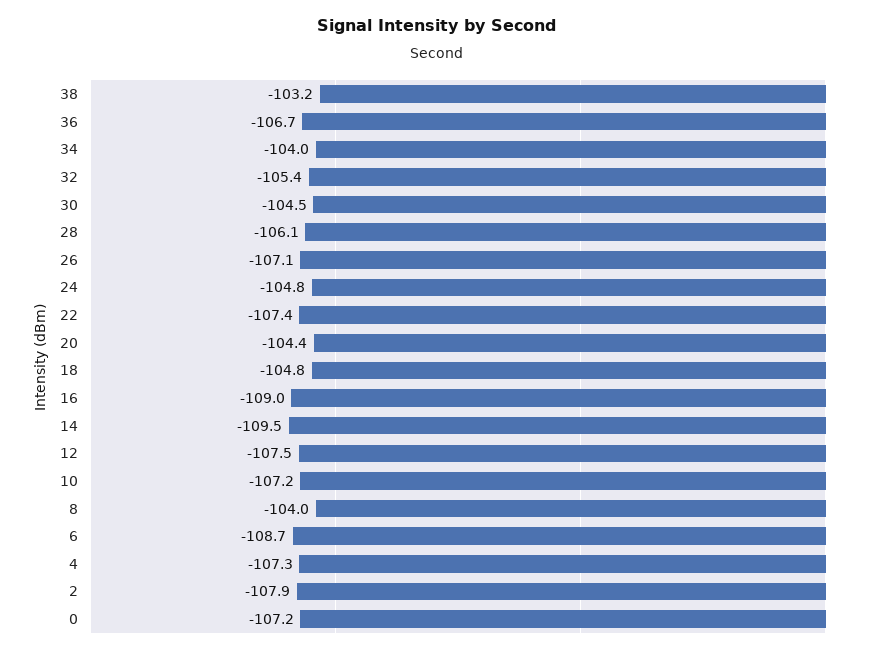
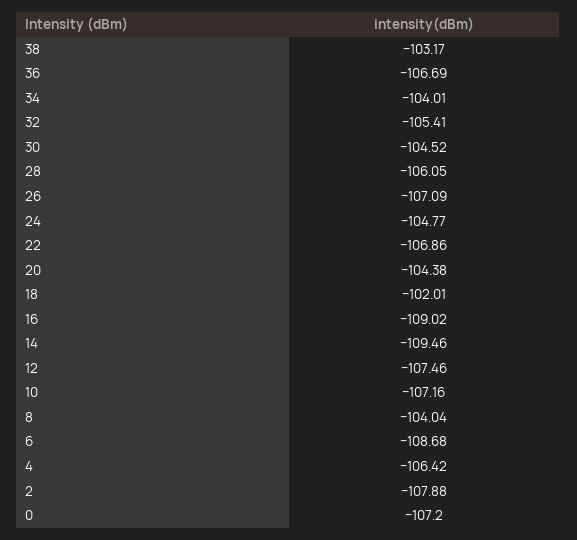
  {
    "38": -103.17,
    "36": -106.69,
    "34": -104.01,
    "32": -105.41,
    "30": -104.52,
    "28": -106.05,
    "26": -107.09,
    "24": -104.77,
-   "22": -107.4,
+   "22": -106.86,
    "20": -104.38,
-   "18": -104.8,
+   "18": -102.01,
    "16": -109.02,
    "14": -109.46,
    "12": -107.46,
    "10": -107.16,
    "8": -104.04,
    "6": -108.68,
-   "4": -107.3,
+   "4": -106.42,
    "2": -107.88,
    "0": -107.2
  }

